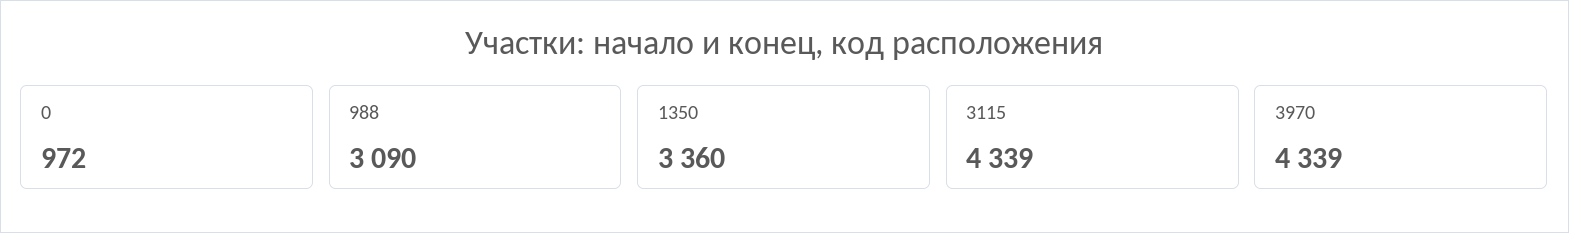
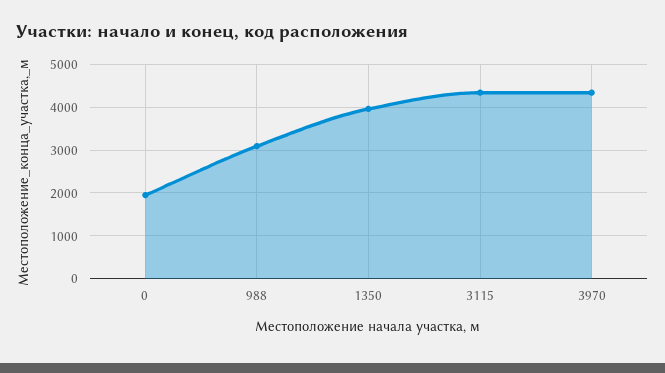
  {
-   "0": 972,
+   "0": 2000,
    "988": 3090,
-   "1350": 3360,
+   "1350": 4000,
    "3115": 4339,
    "3970": 4339
  }

